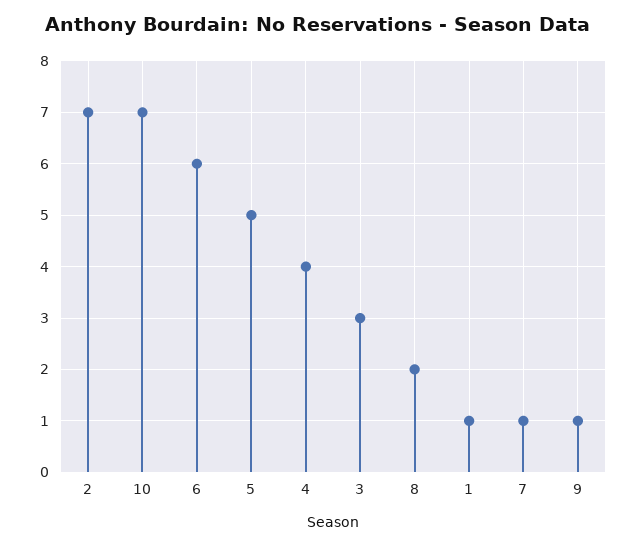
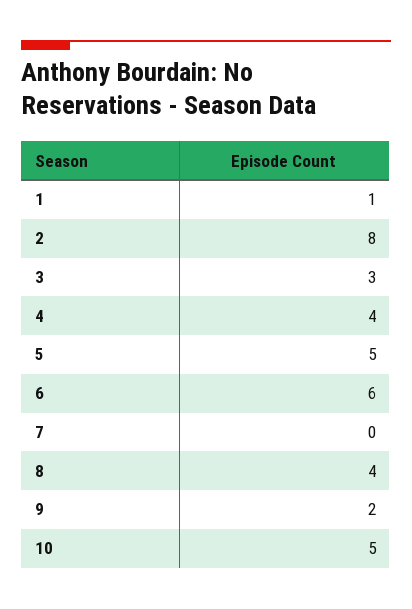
  {
-   "2": 7,
+   "2": 8,
-   "10": 7,
+   "10": 5,
    "6": 6,
    "5": 5,
    "4": 4,
    "3": 3,
-   "8": 2,
+   "8": 4,
    "1": 1,
-   "7": 1,
+   "7": 0,
-   "9": 1
+   "9": 2
  }

